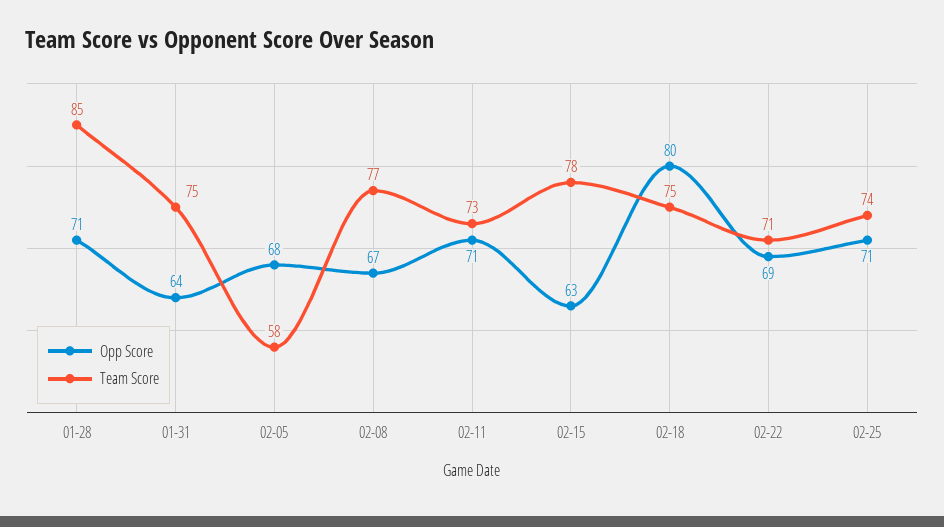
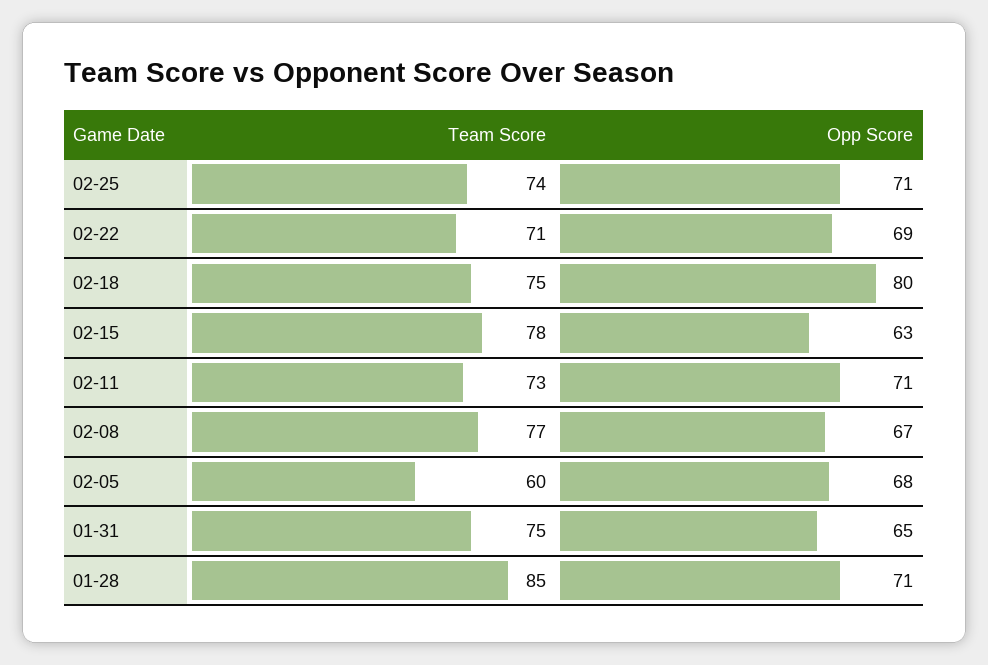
  {
    "Opp Score": {
      "01-28": 71,
-     "01-31": 64,
+     "01-31": 65,
      "02-05": 68,
      "02-08": 67,
      "02-11": 71,
      "02-15": 63,
      "02-18": 80,
      "02-22": 69,
      "02-25": 71
    },
    "Team Score": {
      "01-28": 85,
      "01-31": 75,
-     "02-05": 58,
+     "02-05": 60,
      "02-08": 77,
      "02-11": 73,
      "02-15": 78,
      "02-18": 75,
      "02-22": 71,
      "02-25": 74
    }
  }

